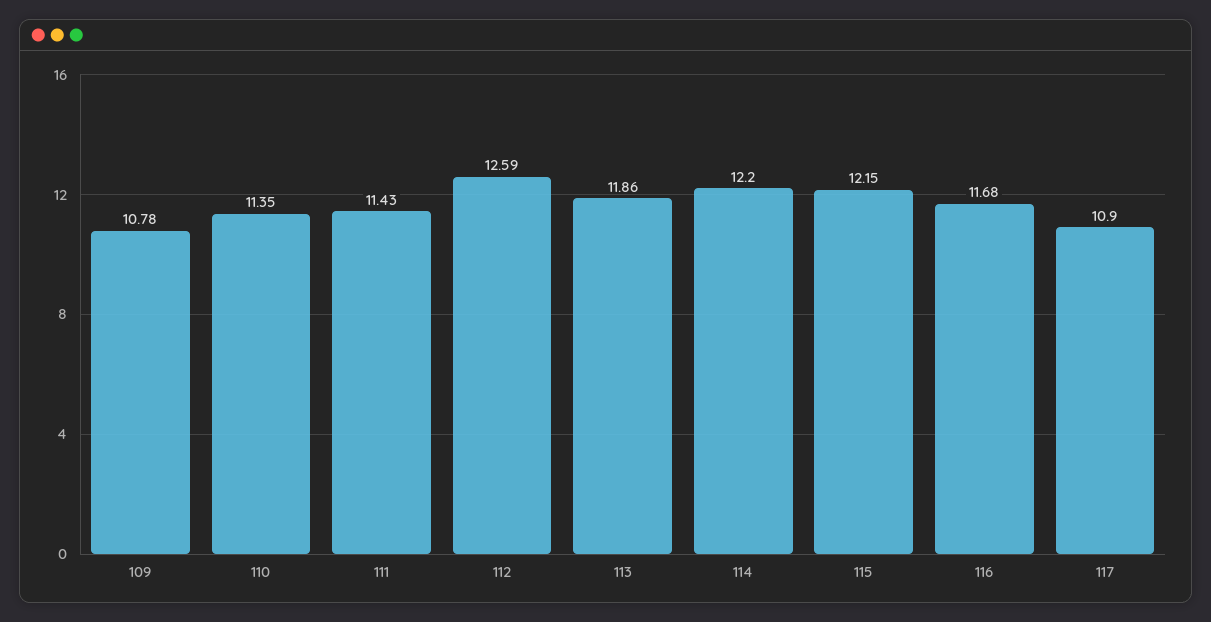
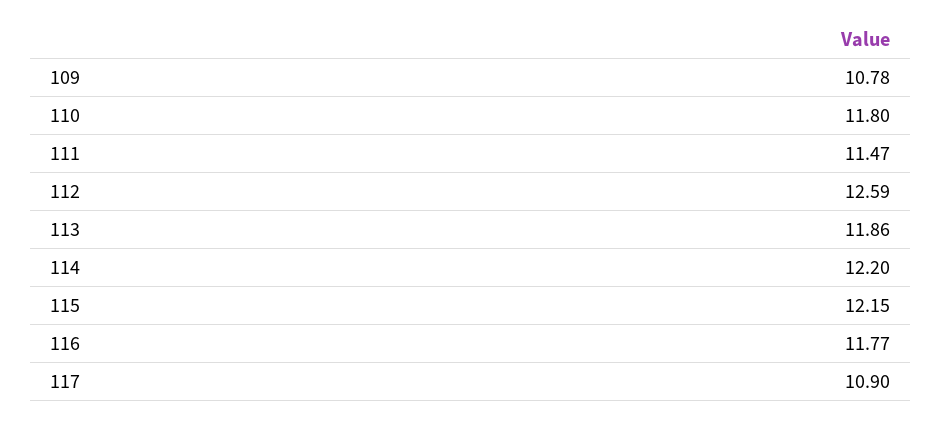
  {
    "109": 10.78,
-   "110": 11.35,
+   "110": 11.8,
-   "111": 11.43,
+   "111": 11.47,
    "112": 12.59,
    "113": 11.86,
    "114": 12.2,
    "115": 12.15,
-   "116": 11.68,
+   "116": 11.77,
    "117": 10.9
  }

